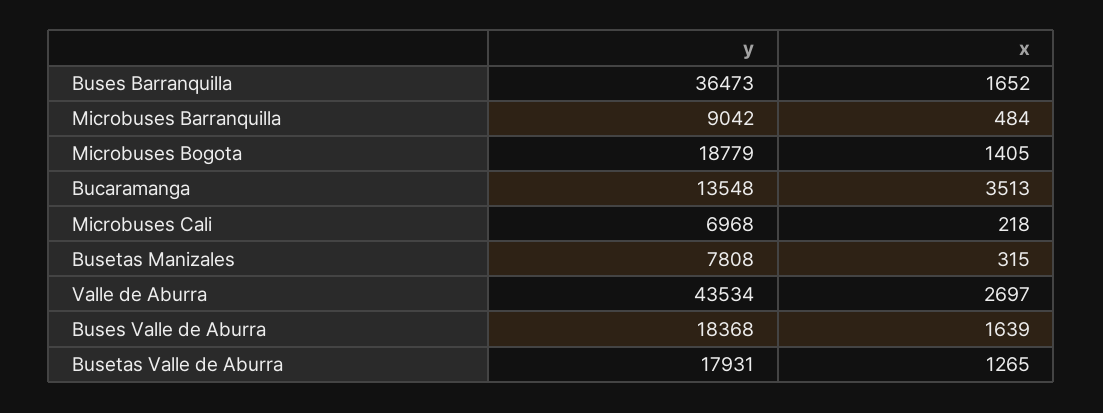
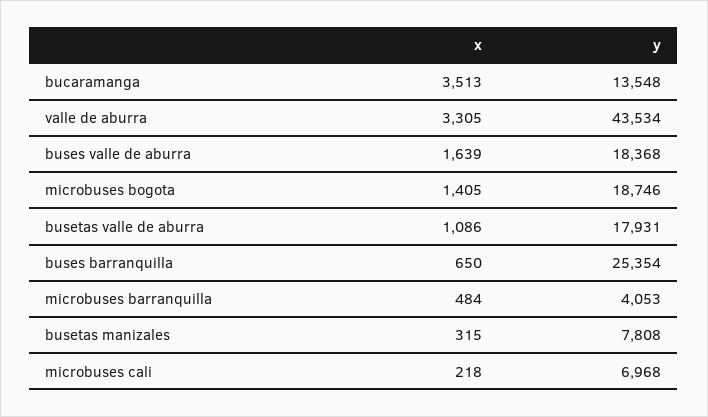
  {
    "y": {
-     "Buses Barranquilla": 36473,
+     "Buses Barranquilla": 25354,
-     "Microbuses Barranquilla": 9042,
+     "Microbuses Barranquilla": 4053,
-     "Microbuses Bogota": 18779,
+     "Microbuses Bogota": 18746,
      "Bucaramanga": 13548,
      "Microbuses Cali": 6968,
      "Busetas Manizales": 7808,
      "Valle de Aburra": 43534,
      "Buses Valle de Aburra": 18368,
      "Busetas Valle de Aburra": 17931
    },
    "x": {
-     "Buses Barranquilla": 1652,
+     "Buses Barranquilla": 650,
      "Microbuses Barranquilla": 484,
      "Microbuses Bogota": 1405,
      "Bucaramanga": 3513,
      "Microbuses Cali": 218,
      "Busetas Manizales": 315,
-     "Valle de Aburra": 2697,
+     "Valle de Aburra": 3305,
      "Buses Valle de Aburra": 1639,
-     "Busetas Valle de Aburra": 1265
+     "Busetas Valle de Aburra": 1086
    }
  }

